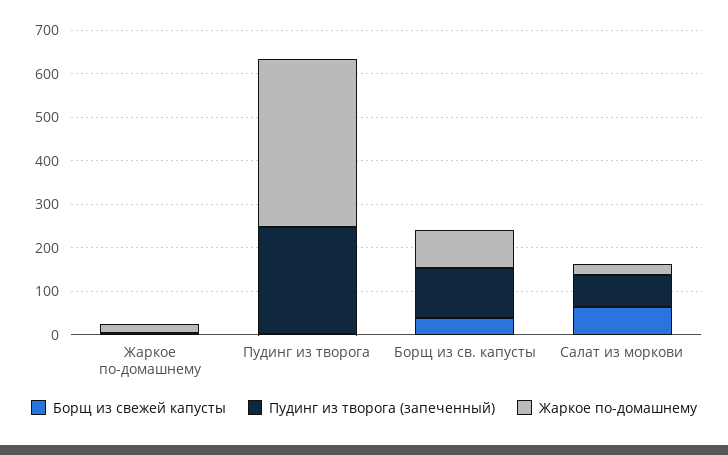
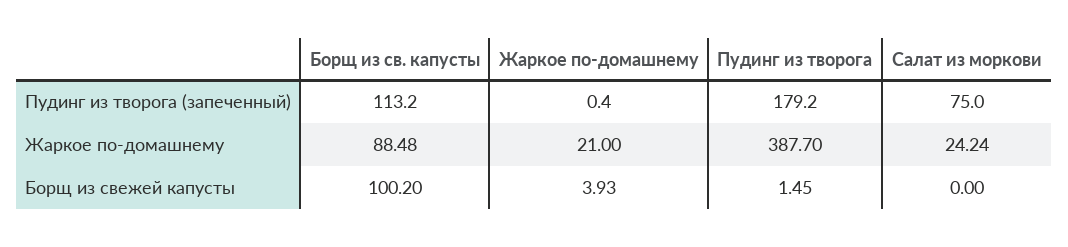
  {
    "Борщ из свежей капусты": {
      "Жаркое по-домашнему": 3.93,
      "Пудинг из творога": 1.45,
-     "Борщ из св. капусты": 40,
+     "Борщ из св. капусты": 100.2,
-     "Салат из моркови": 60
+     "Салат из моркови": 0
    },
    "Пудинг из творога (запеченный)": {
      "Жаркое по-домашнему": 0.4,
-     "Пудинг из творога": 240,
+     "Пудинг из творога": 179.2,
      "Борщ из св. капусты": 113.2,
      "Салат из моркови": 75
    },
    "Жаркое по-домашнему": {
      "Жаркое по-домашнему": 21,
      "Пудинг из творога": 387.7,
      "Борщ из св. капусты": 88.48,
      "Салат из моркови": 24.24
    }
  }

